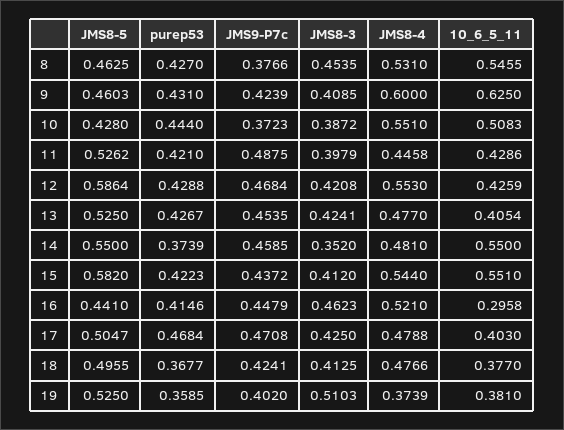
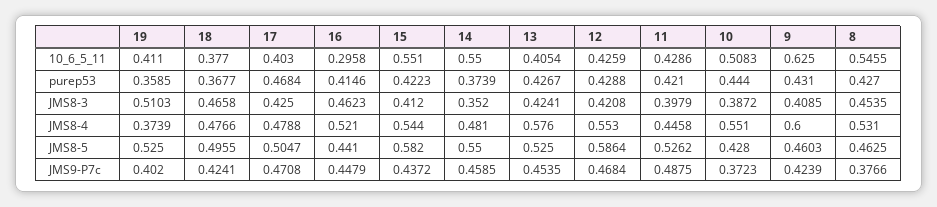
  {
    "JMS8-5": {
      "8": 0.4625,
      "9": 0.4603,
      "10": 0.428,
      "11": 0.5262,
      "12": 0.5864,
      "13": 0.525,
      "14": 0.55,
      "15": 0.582,
      "16": 0.441,
      "17": 0.5047,
      "18": 0.4955,
      "19": 0.525
    },
    "purep53": {
      "8": 0.427,
      "9": 0.431,
      "10": 0.444,
      "11": 0.421,
      "12": 0.4288,
      "13": 0.4267,
      "14": 0.3739,
      "15": 0.4223,
      "16": 0.4146,
      "17": 0.4684,
      "18": 0.3677,
      "19": 0.3585
    },
    "JMS9-P7c": {
      "8": 0.3766,
      "9": 0.4239,
      "10": 0.3723,
      "11": 0.4875,
      "12": 0.4684,
      "13": 0.4535,
      "14": 0.4585,
      "15": 0.4372,
      "16": 0.4479,
      "17": 0.4708,
      "18": 0.4241,
      "19": 0.402
    },
    "JMS8-3": {
      "8": 0.4535,
      "9": 0.4085,
      "10": 0.3872,
      "11": 0.3979,
      "12": 0.4208,
      "13": 0.4241,
      "14": 0.352,
      "15": 0.412,
      "16": 0.4623,
      "17": 0.425,
-     "18": 0.4125,
+     "18": 0.4658,
      "19": 0.5103
    },
    "JMS8-4": {
      "8": 0.531,
      "9": 0.6,
      "10": 0.551,
      "11": 0.4458,
      "12": 0.553,
-     "13": 0.477,
+     "13": 0.576,
      "14": 0.481,
      "15": 0.544,
      "16": 0.521,
      "17": 0.4788,
      "18": 0.4766,
      "19": 0.3739
    },
    "10_6_5_11": {
      "8": 0.5455,
      "9": 0.625,
      "10": 0.5083,
      "11": 0.4286,
      "12": 0.4259,
      "13": 0.4054,
      "14": 0.55,
      "15": 0.551,
      "16": 0.2958,
      "17": 0.403,
      "18": 0.377,
-     "19": 0.381
+     "19": 0.411
    }
  }

